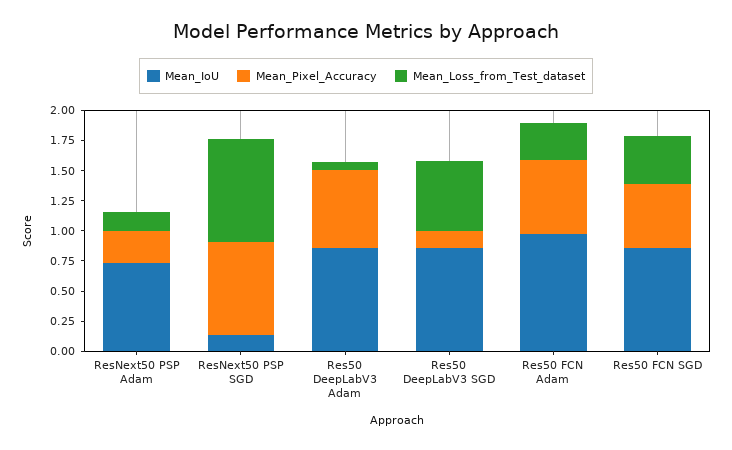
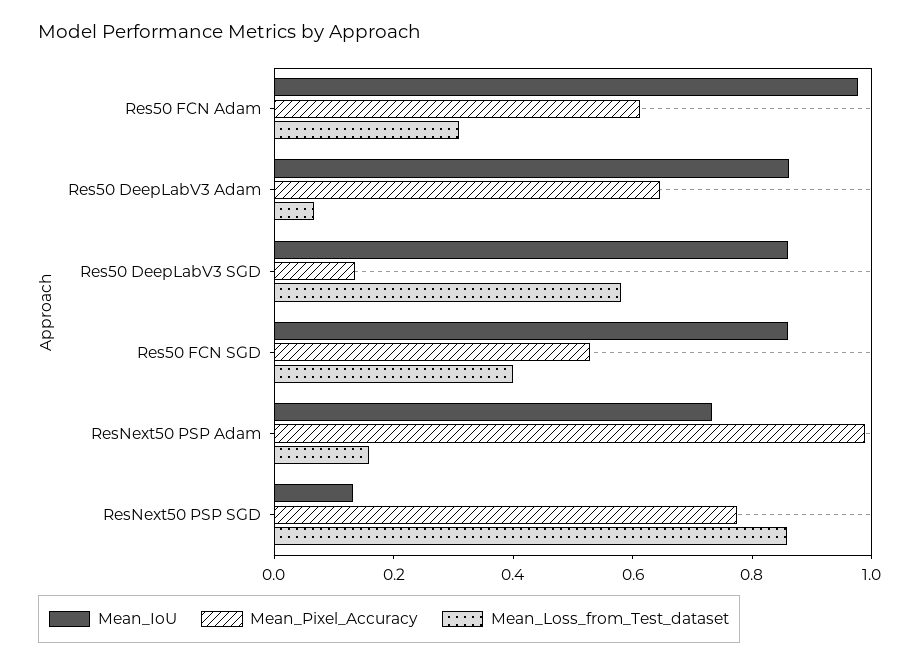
  {
    "Mean_IoU": {
      "ResNext50 PSP Adam": 0.75,
      "ResNext50 PSP SGD": 0.15,
      "Res50 DeepLabV3 Adam": 0.85,
      "Res50 DeepLabV3 SGD": 0.85,
      "Res50 FCN Adam": 1,
      "Res50 FCN SGD": 0.85
    },
    "Mean_Pixel_Accuracy": {
-     "ResNext50 PSP Adam": 0.25,
+     "ResNext50 PSP Adam": 1,
      "ResNext50 PSP SGD": 0.75,
      "Res50 DeepLabV3 Adam": 0.65,
      "Res50 DeepLabV3 SGD": 0.15,
      "Res50 FCN Adam": 0.6,
      "Res50 FCN SGD": 0.55
    },
    "Mean_Loss_from_Test_dataset": {
      "ResNext50 PSP Adam": 0.15,
      "ResNext50 PSP SGD": 0.85,
      "Res50 DeepLabV3 Adam": 0.05,
      "Res50 DeepLabV3 SGD": 0.6,
      "Res50 FCN Adam": 0.3,
      "Res50 FCN SGD": 0.4
    }
  }

